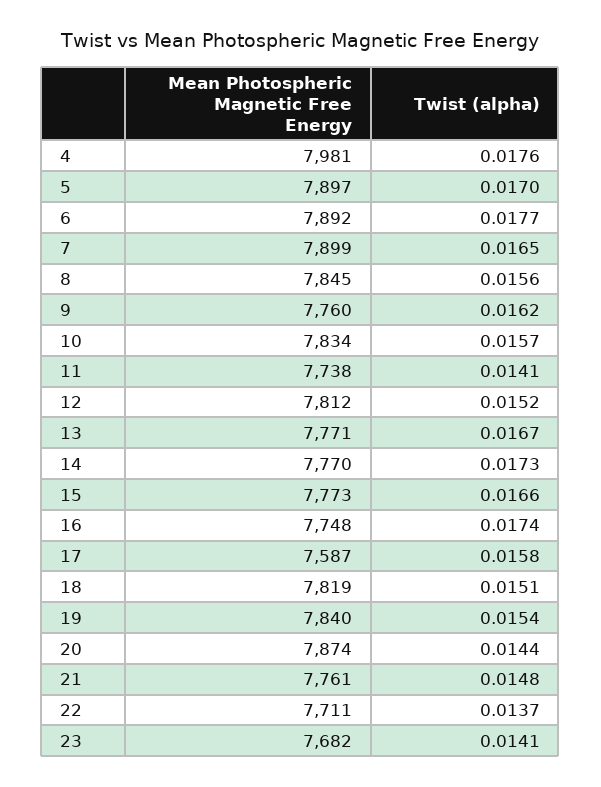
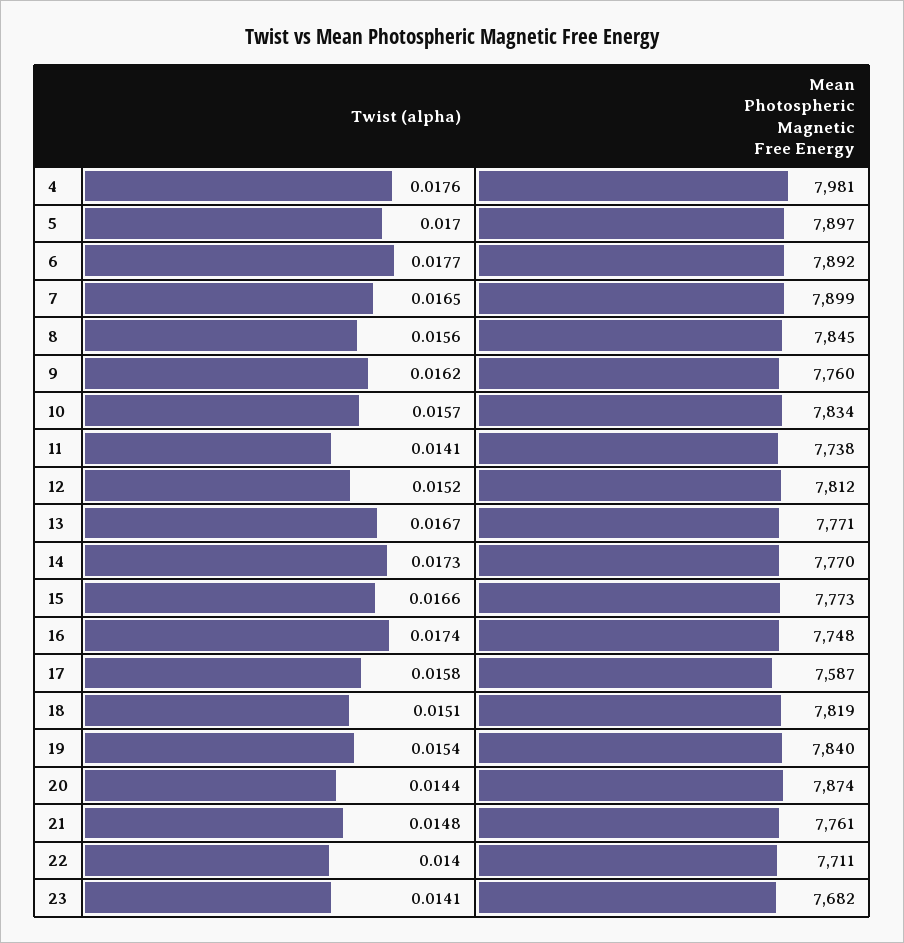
  {
    "Mean Photospheric Magnetic Free Energy": {
      "4": 7981,
      "5": 7897,
      "6": 7892,
      "7": 7899,
      "8": 7845,
      "9": 7760,
      "10": 7834,
      "11": 7738,
      "12": 7812,
      "13": 7771,
      "14": 7770,
      "15": 7773,
      "16": 7748,
      "17": 7587,
      "18": 7819,
      "19": 7840,
      "20": 7874,
      "21": 7761,
      "22": 7711,
      "23": 7682
    },
    "Twist (alpha)": {
      "4": 0.0176,
      "5": 0.017,
      "6": 0.0177,
      "7": 0.0165,
      "8": 0.0156,
      "9": 0.0162,
      "10": 0.0157,
      "11": 0.0141,
      "12": 0.0152,
      "13": 0.0167,
      "14": 0.0173,
      "15": 0.0166,
      "16": 0.0174,
      "17": 0.0158,
      "18": 0.0151,
      "19": 0.0154,
      "20": 0.0144,
      "21": 0.0148,
-     "22": 0.0137,
+     "22": 0.014,
      "23": 0.0141
    }
  }

